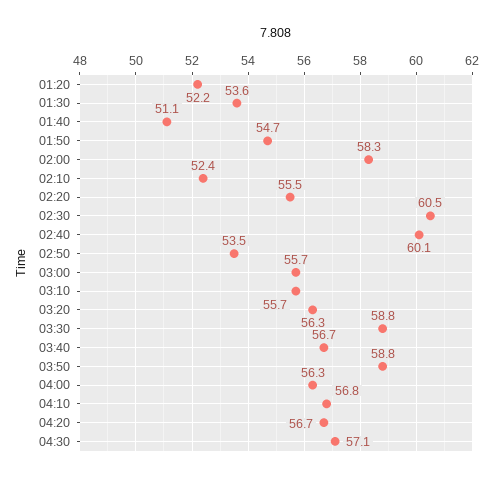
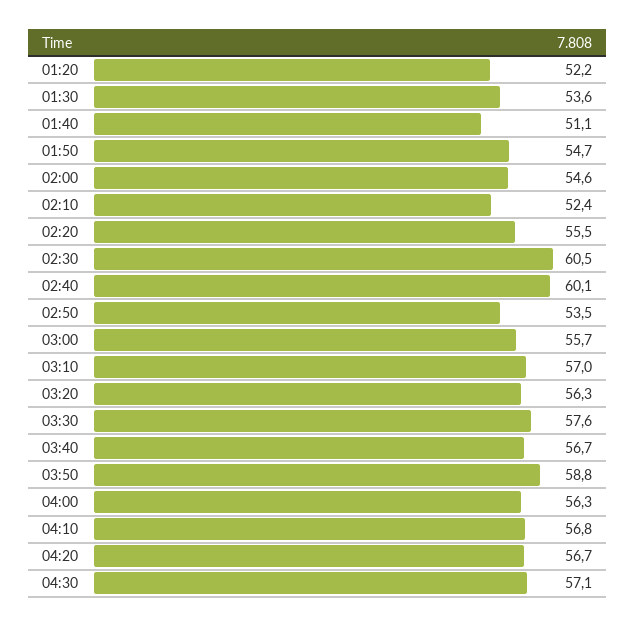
  {
    "01:20": 52.2,
    "01:30": 53.6,
    "01:40": 51.1,
    "01:50": 54.7,
-   "02:00": 58.3,
+   "02:00": 54.6,
    "02:10": 52.4,
    "02:20": 55.5,
    "02:30": 60.5,
    "02:40": 60.1,
    "02:50": 53.5,
    "03:00": 55.7,
-   "03:10": 55.7,
+   "03:10": 57,
    "03:20": 56.3,
-   "03:30": 58.8,
+   "03:30": 57.6,
    "03:40": 56.7,
    "03:50": 58.8,
    "04:00": 56.3,
    "04:10": 56.8,
    "04:20": 56.7,
    "04:30": 57.1
  }

